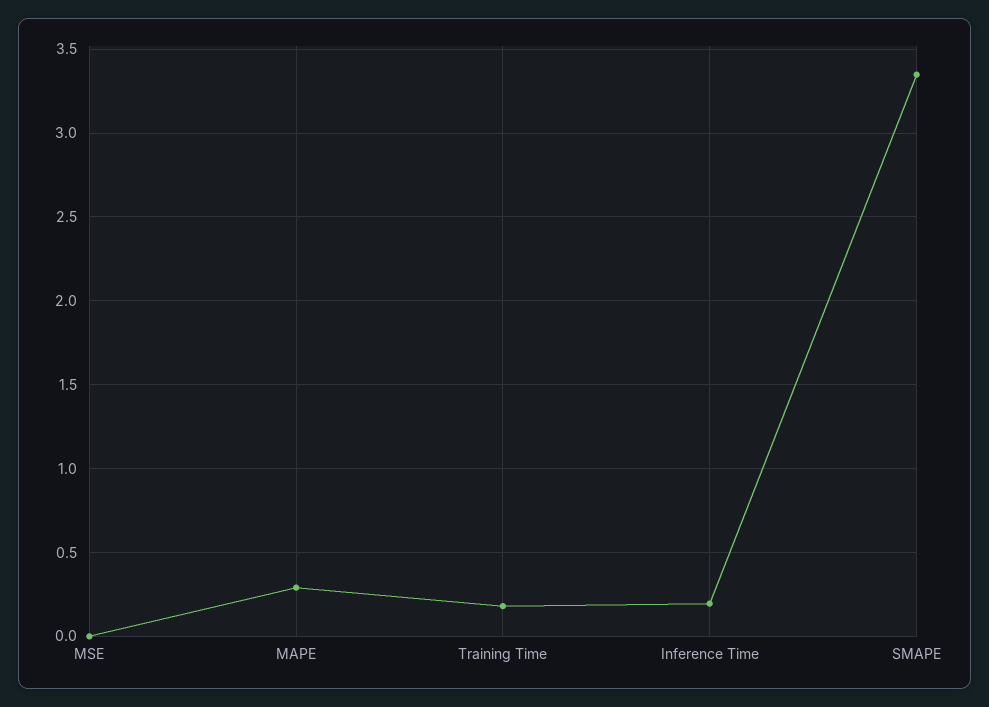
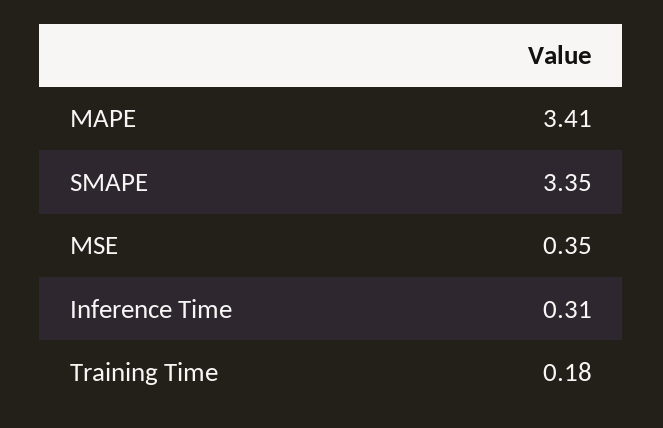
  {
-   "MSE": 0,
+   "MSE": 0.35,
-   "MAPE": 0.3,
+   "MAPE": 3.41,
    "Training Time": 0.18,
-   "Inference Time": 0.2,
+   "Inference Time": 0.31,
    "SMAPE": 3.35
  }

